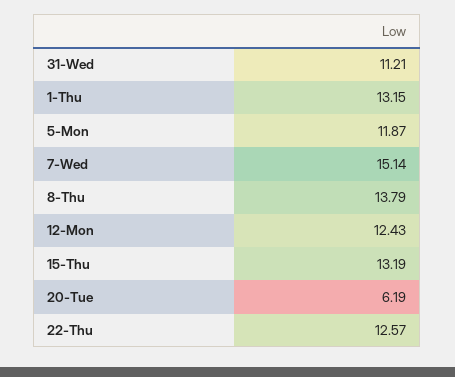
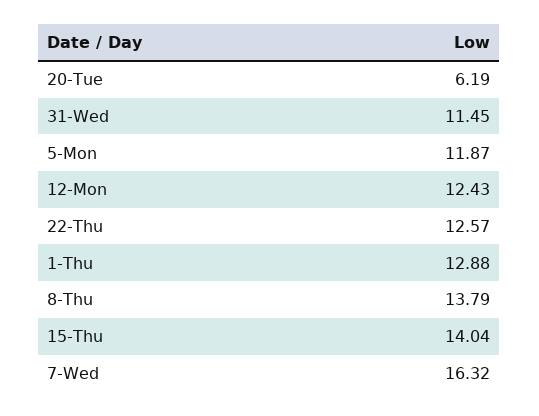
  {
-   "31-Wed": 11.21,
+   "31-Wed": 11.45,
-   "1-Thu": 13.15,
+   "1-Thu": 12.88,
    "5-Mon": 11.87,
-   "7-Wed": 15.14,
+   "7-Wed": 16.32,
    "8-Thu": 13.79,
    "12-Mon": 12.43,
-   "15-Thu": 13.19,
+   "15-Thu": 14.04,
    "20-Tue": 6.19,
    "22-Thu": 12.57
  }

